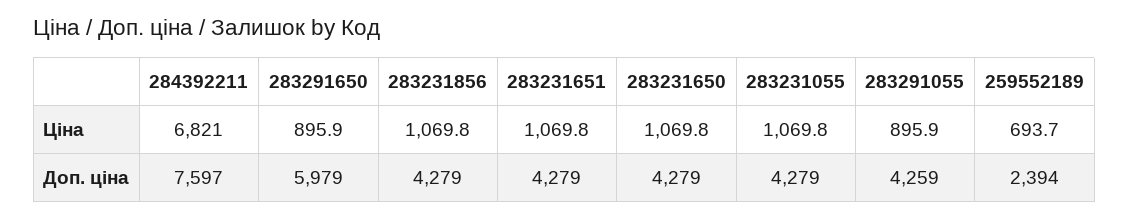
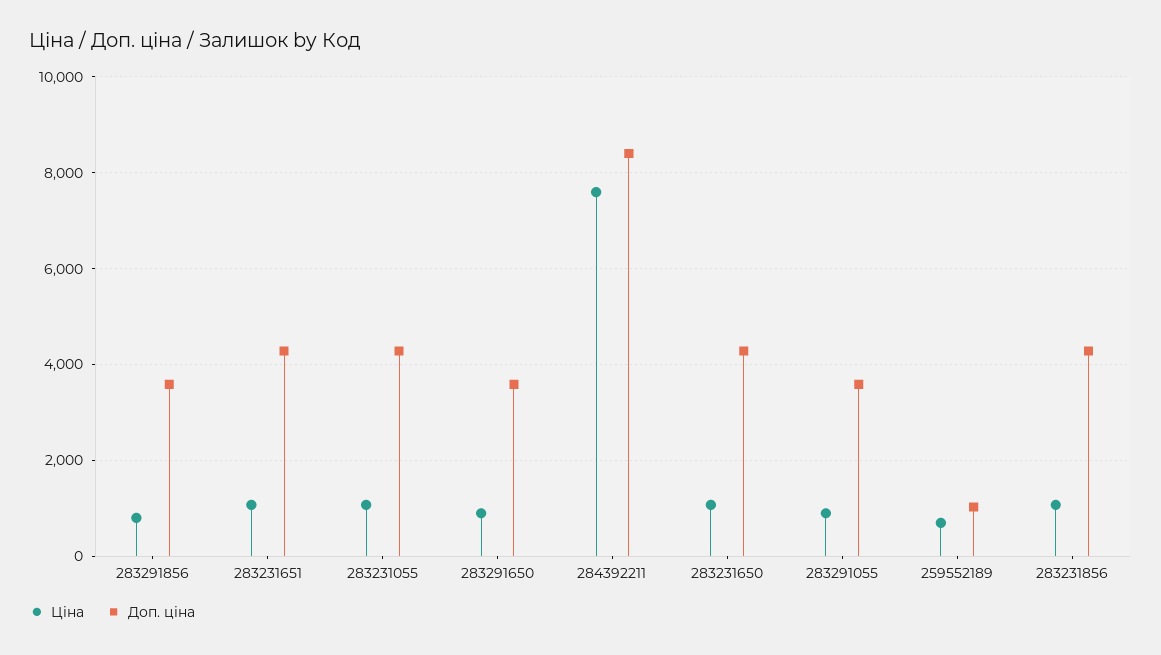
  {
    "Ціна": {
-     "284392211": 6821,
+     "284392211": 7600,
      "283291650": 895.9,
      "283231856": 1069.8,
      "283231651": 1069.8,
      "283231650": 1069.8,
      "283231055": 1069.8,
      "283291055": 895.9,
-     "259552189": 693.7
+     "259552189": 693.7,
+     "283291856": 800
    },
    "Доп. ціна": {
-     "284392211": 7597,
+     "284392211": 8400,
-     "283291650": 5979,
+     "283291650": 3600,
      "283231856": 4279,
      "283231651": 4279,
      "283231650": 4279,
      "283231055": 4279,
-     "283291055": 4259,
+     "283291055": 3600,
-     "259552189": 2394
+     "259552189": 1000,
+     "283291856": 3600
    }
  }

